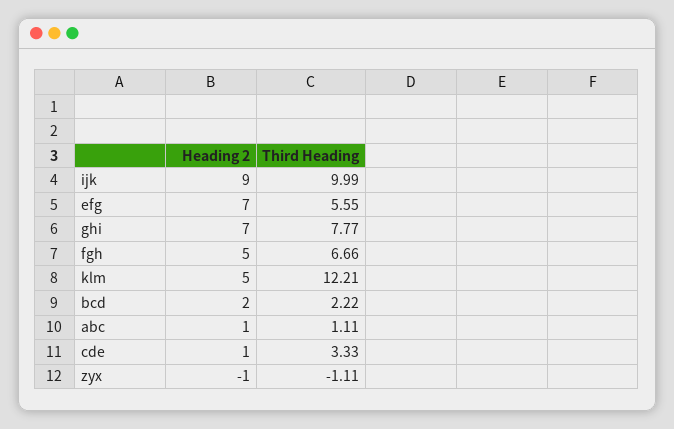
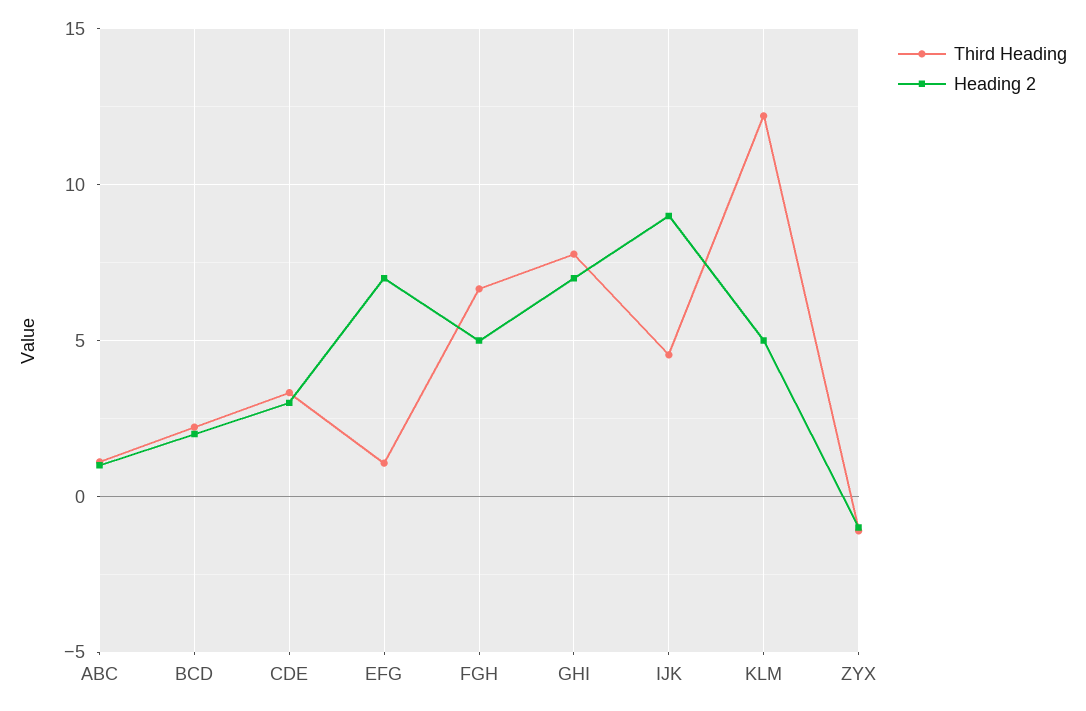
  {
    "Heading 2": {
      "ijk": 9,
      "efg": 7,
      "ghi": 7,
      "fgh": 5,
      "klm": 5,
      "bcd": 2,
      "abc": 1,
-     "cde": 1,
+     "cde": 3,
      "zyx": -1
    },
    "Third Heading": {
-     "ijk": 9.99,
+     "ijk": 4.5,
-     "efg": 5.55,
+     "efg": 1,
      "ghi": 7.77,
      "fgh": 6.66,
      "klm": 12.21,
      "bcd": 2.22,
      "abc": 1.11,
      "cde": 3.33,
      "zyx": -1.11
    }
  }

